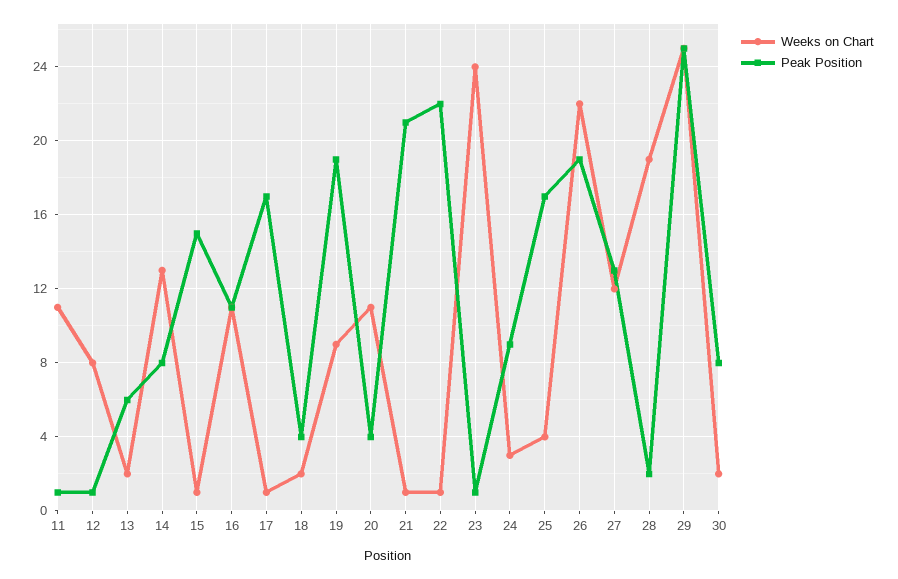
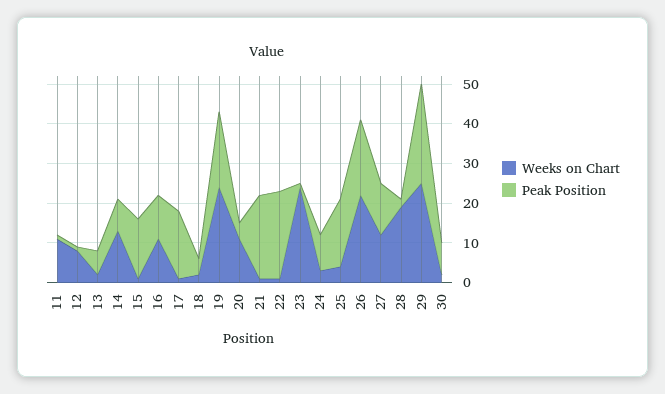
  {
    "Weeks on Chart": {
      "11": 11,
      "12": 8,
      "13": 2,
      "14": 13,
      "15": 1,
      "16": 11,
      "17": 1,
      "18": 2,
-     "19": 9,
+     "19": 25,
      "20": 11,
      "21": 1,
      "22": 1,
      "23": 24,
      "24": 3,
      "25": 4,
      "26": 22,
      "27": 12,
      "28": 19,
      "29": 25,
      "30": 2
    },
    "Peak Position": {
      "11": 1,
      "12": 1,
      "13": 6,
      "14": 8,
      "15": 15,
      "16": 11,
      "17": 17,
      "18": 4,
      "19": 19,
      "20": 4,
      "21": 21,
      "22": 22,
      "23": 1,
      "24": 9,
      "25": 17,
      "26": 19,
      "27": 13,
      "28": 2,
      "29": 25,
      "30": 8
    }
  }

